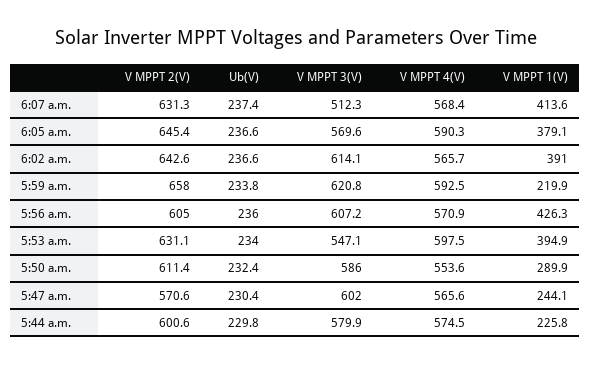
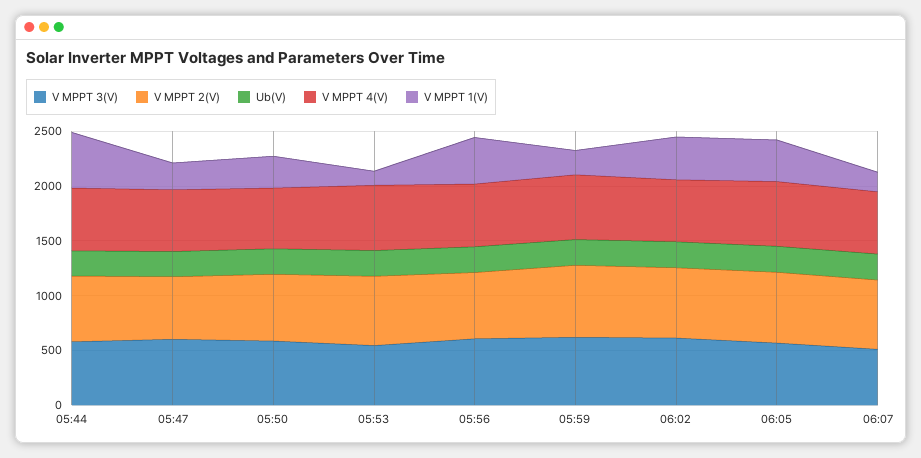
  {
    "V MPPT 2(V)": {
      "6:07 a.m.": 631.3,
      "6:05 a.m.": 645.4,
      "6:02 a.m.": 642.6,
      "5:59 a.m.": 658,
      "5:56 a.m.": 605,
      "5:53 a.m.": 631.1,
      "5:50 a.m.": 611.4,
      "5:47 a.m.": 570.6,
      "5:44 a.m.": 600.6
    },
    "Ub(V)": {
      "6:07 a.m.": 237.4,
      "6:05 a.m.": 236.6,
      "6:02 a.m.": 236.6,
      "5:59 a.m.": 233.8,
      "5:56 a.m.": 236,
      "5:53 a.m.": 234,
      "5:50 a.m.": 232.4,
      "5:47 a.m.": 230.4,
      "5:44 a.m.": 229.8
    },
    "V MPPT 3(V)": {
      "6:07 a.m.": 512.3,
      "6:05 a.m.": 569.6,
      "6:02 a.m.": 614.1,
      "5:59 a.m.": 620.8,
      "5:56 a.m.": 607.2,
      "5:53 a.m.": 547.1,
      "5:50 a.m.": 586,
      "5:47 a.m.": 602,
      "5:44 a.m.": 579.9
    },
    "V MPPT 4(V)": {
      "6:07 a.m.": 568.4,
      "6:05 a.m.": 590.3,
      "6:02 a.m.": 565.7,
      "5:59 a.m.": 592.5,
      "5:56 a.m.": 570.9,
      "5:53 a.m.": 597.5,
      "5:50 a.m.": 553.6,
      "5:47 a.m.": 565.6,
      "5:44 a.m.": 574.5
    },
    "V MPPT 1(V)": {
-     "6:07 a.m.": 413.6,
+     "6:07 a.m.": 200,
      "6:05 a.m.": 379.1,
      "6:02 a.m.": 391,
      "5:59 a.m.": 219.9,
      "5:56 a.m.": 426.3,
-     "5:53 a.m.": 394.9,
+     "5:53 a.m.": 100,
      "5:50 a.m.": 289.9,
      "5:47 a.m.": 244.1,
-     "5:44 a.m.": 225.8
+     "5:44 a.m.": 500
    }
  }

